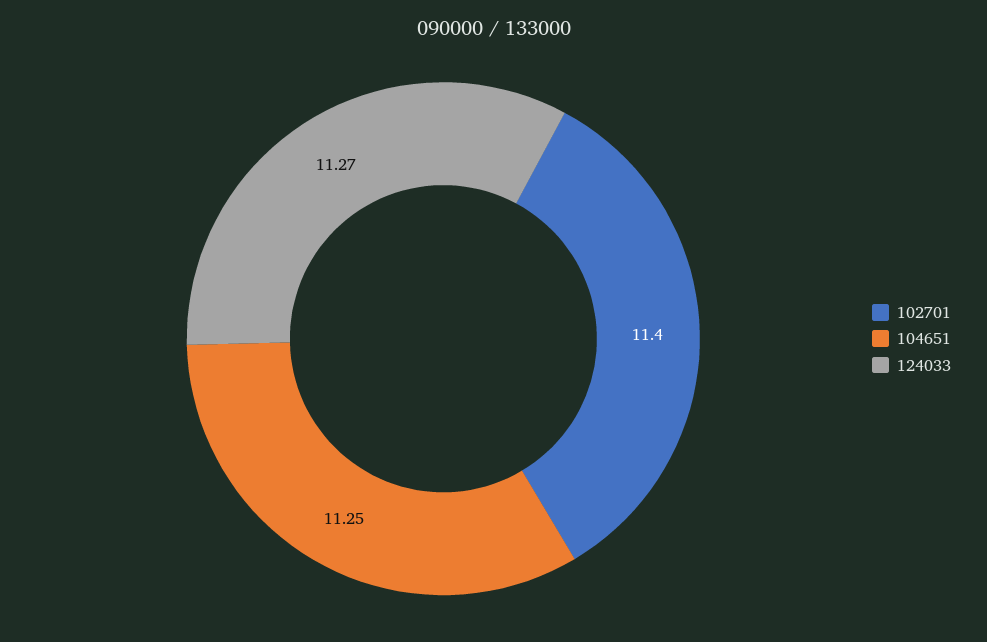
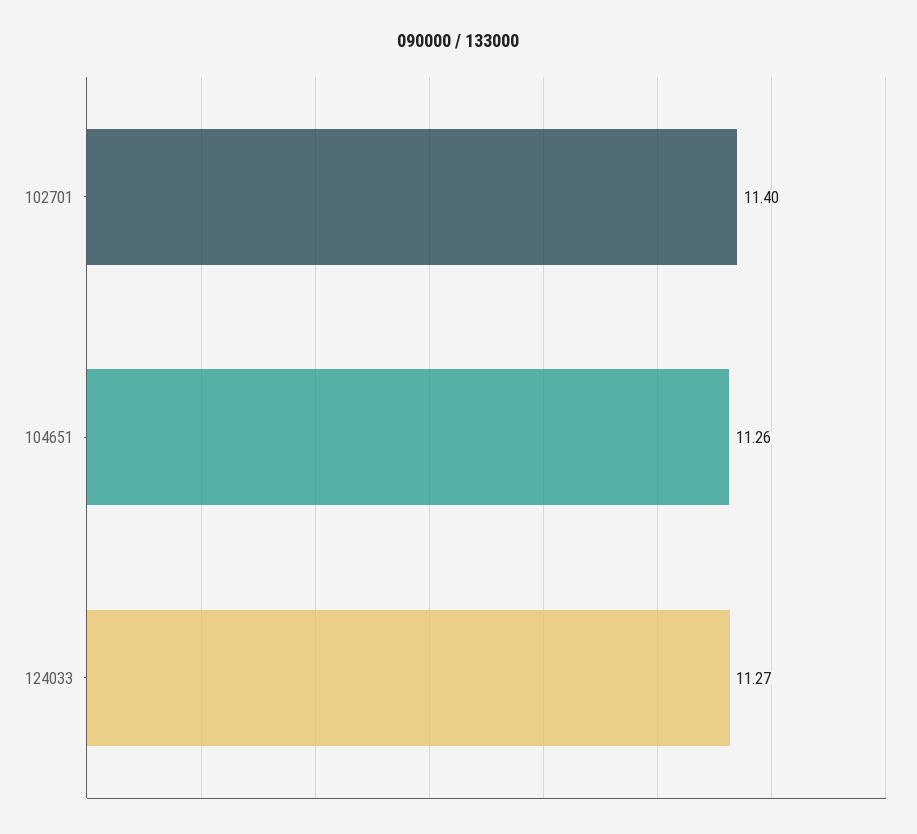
  {
    "102701": 11.4,
-   "104651": 11.25,
+   "104651": 11.26,
    "124033": 11.27
  }

